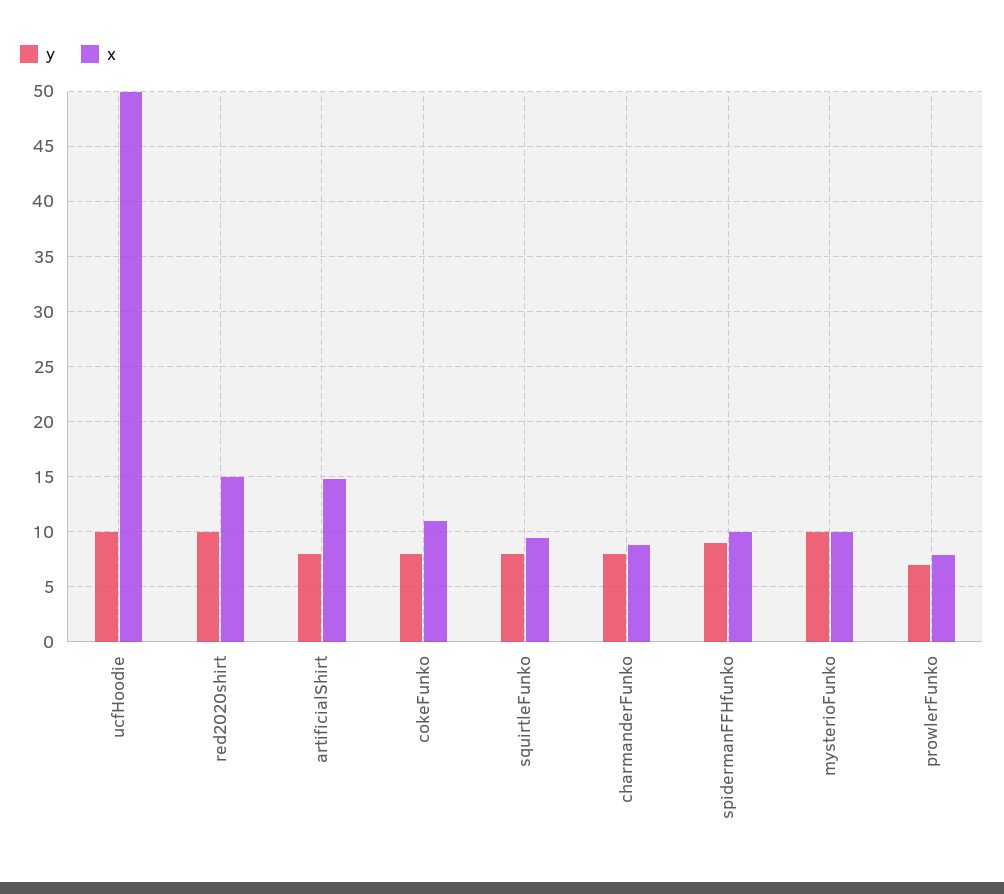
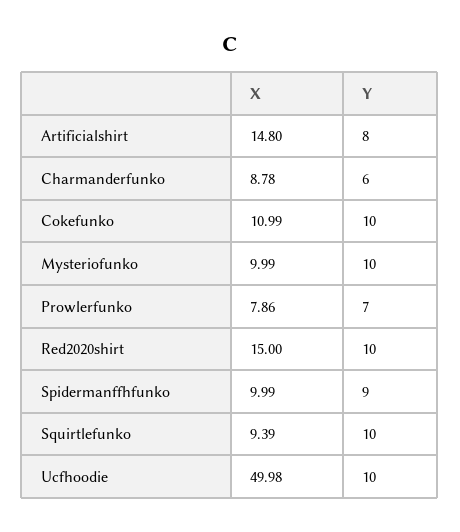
  {
    "y": {
      "ucfHoodie": 10,
      "red2020shirt": 10,
      "artificialShirt": 8,
-     "cokeFunko": 8,
+     "cokeFunko": 10,
-     "squirtleFunko": 8,
+     "squirtleFunko": 10,
-     "charmanderFunko": 8,
+     "charmanderFunko": 6,
      "spidermanFFHfunko": 9,
      "mysterioFunko": 10,
      "prowlerFunko": 7
    },
    "x": {
      "ucfHoodie": 49.98,
      "red2020shirt": 15,
      "artificialShirt": 14.8,
      "cokeFunko": 10.99,
      "squirtleFunko": 9.39,
      "charmanderFunko": 8.78,
      "spidermanFFHfunko": 9.99,
      "mysterioFunko": 9.99,
      "prowlerFunko": 7.86
    }
  }

